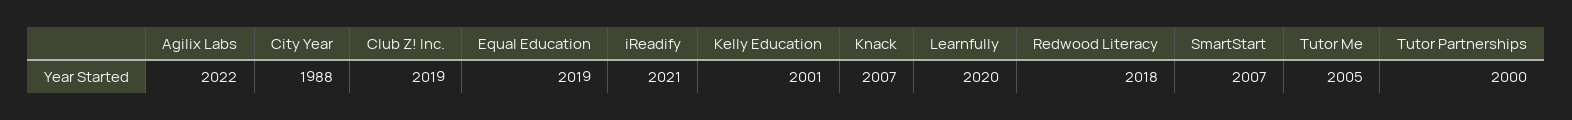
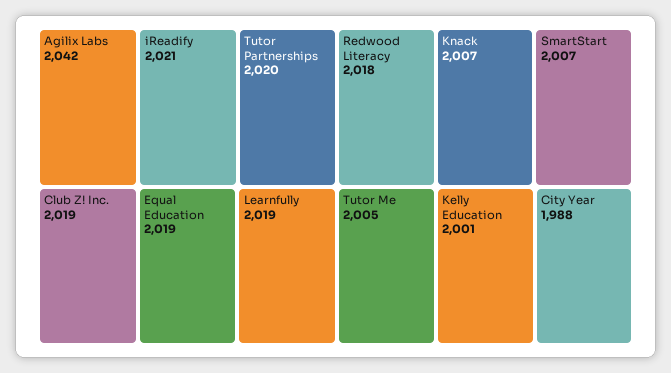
  {
-   "Agilix Labs": 2022,
+   "Agilix Labs": 2042,
    "City Year": 1988,
    "Club Z! Inc.": 2019,
    "Equal Education": 2019,
    "iReadify": 2021,
    "Kelly Education": 2001,
    "Knack": 2007,
-   "Learnfully": 2020,
+   "Learnfully": 2019,
    "Redwood Literacy": 2018,
    "SmartStart": 2007,
    "Tutor Me": 2005,
-   "Tutor Partnerships": 2000
+   "Tutor Partnerships": 2020
  }

